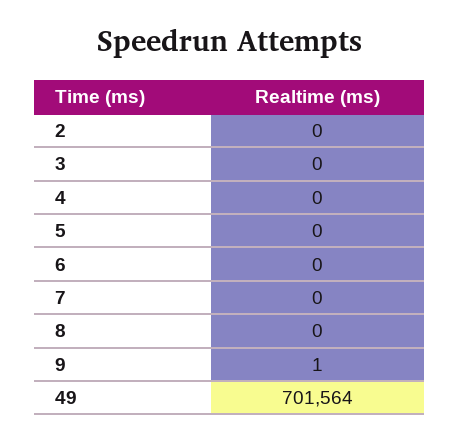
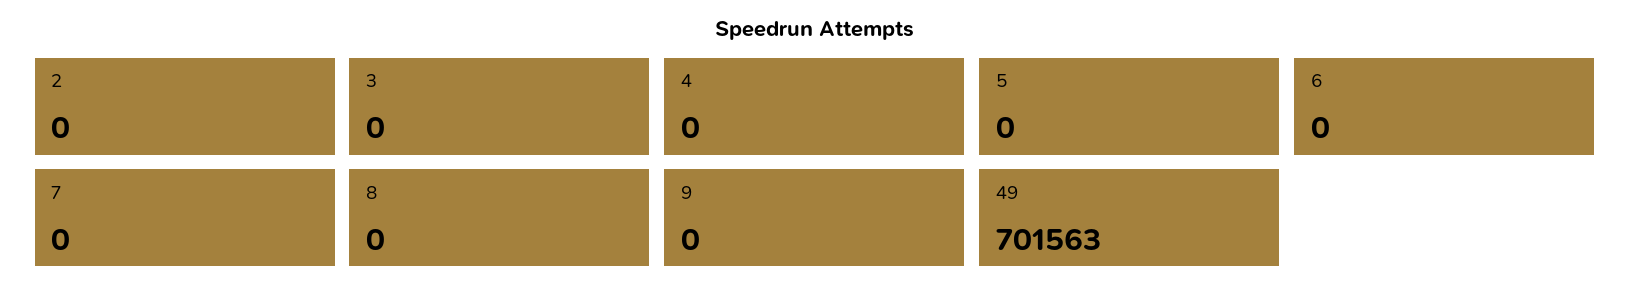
  {
    "2": 0,
    "3": 0,
    "4": 0,
    "5": 0,
    "6": 0,
    "7": 0,
    "8": 0,
-   "9": 1,
+   "9": 0,
-   "49": 701564
+   "49": 701563
  }

